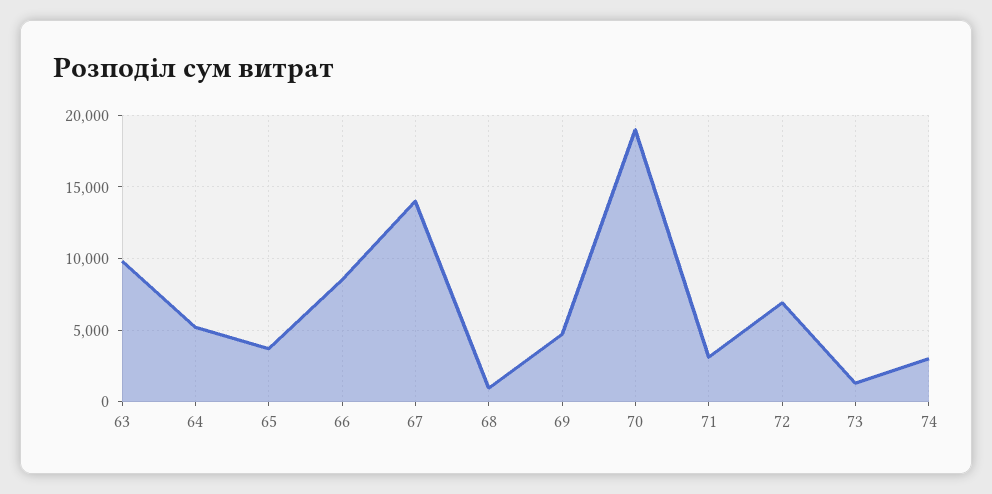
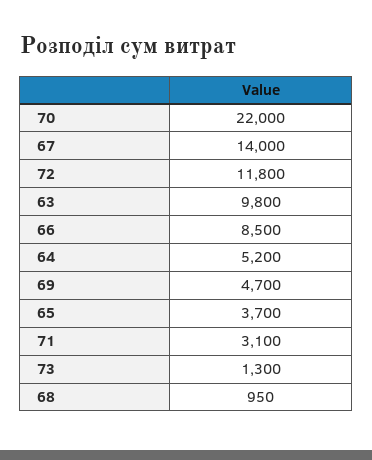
  {
    "63": 9800,
    "64": 5200,
    "65": 3700,
    "66": 8500,
    "67": 14000,
    "68": 950,
    "69": 4700,
-   "70": 19000,
+   "70": 22000,
    "71": 3100,
-   "72": 7000,
+   "72": 11800,
-   "73": 1300,
+   "73": 1300
-   "74": 3000
  }

